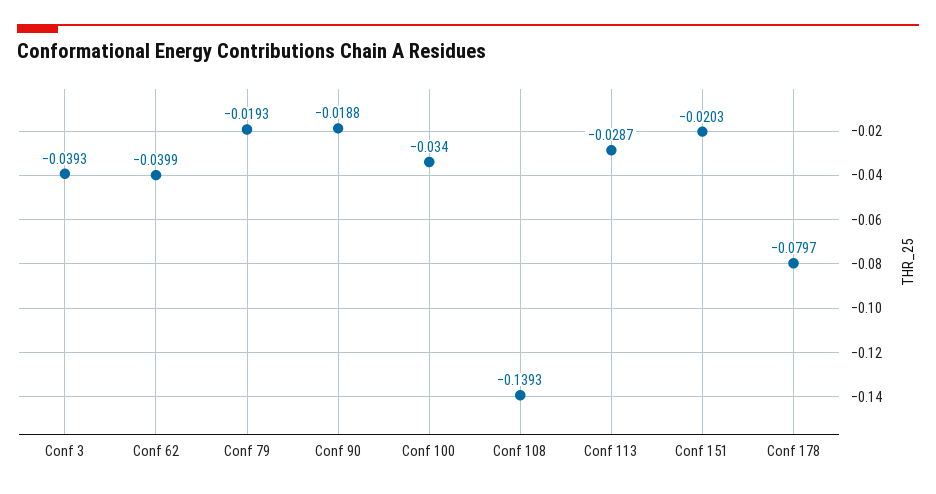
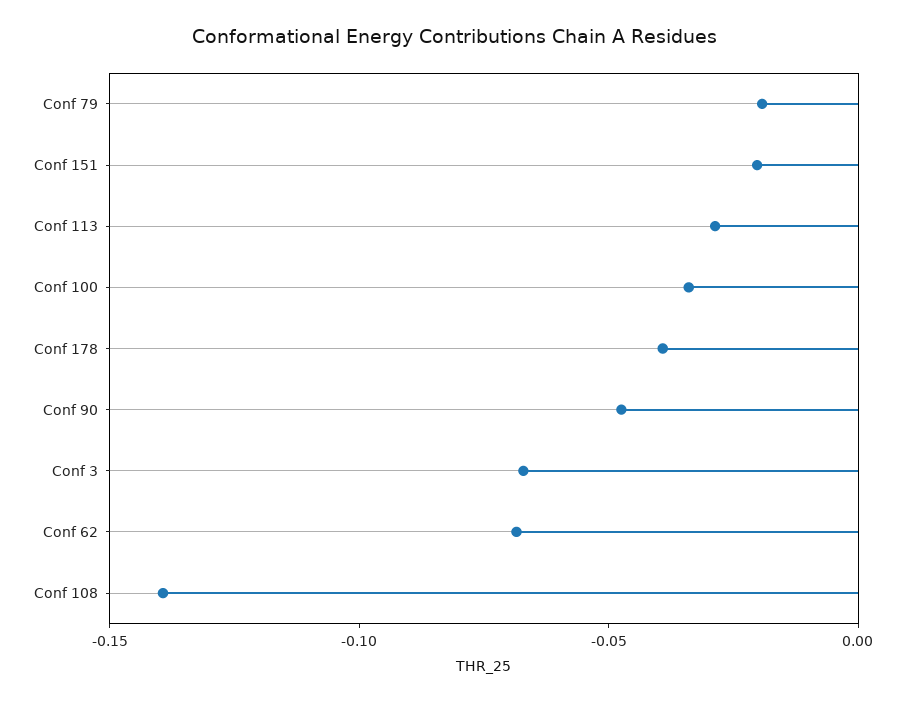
  {
-   "Conf 3": -0.0393,
+   "Conf 3": -0.07,
-   "Conf 62": -0.0399,
+   "Conf 62": -0.07,
    "Conf 79": -0.0193,
-   "Conf 90": -0.0188,
+   "Conf 90": -0.05,
    "Conf 100": -0.034,
    "Conf 108": -0.1393,
    "Conf 113": -0.0287,
    "Conf 151": -0.0203,
-   "Conf 178": -0.0797
+   "Conf 178": -0.04
  }

